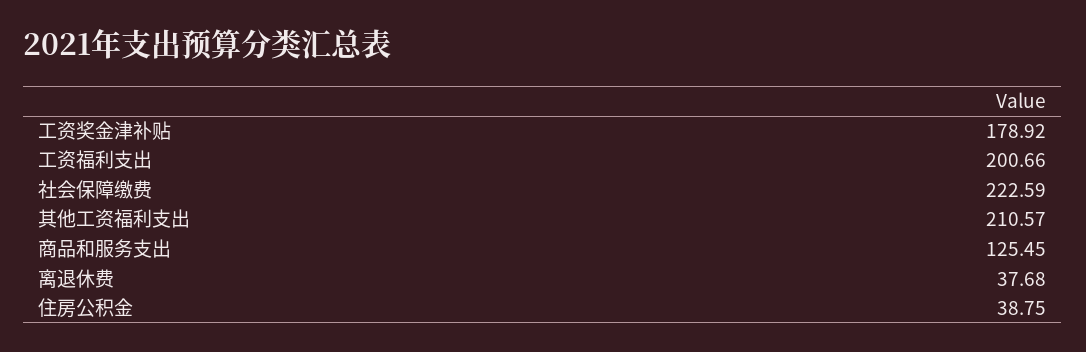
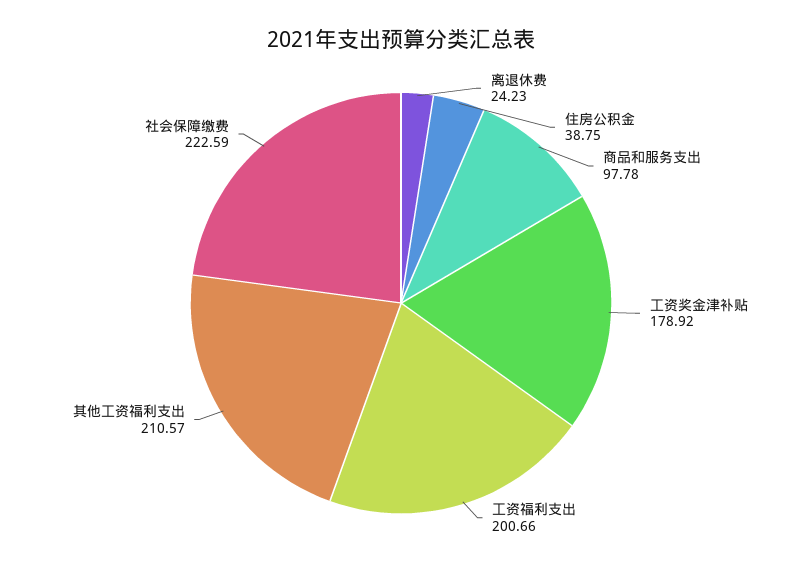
  {
    "工资奖金津补贴": 178.92,
    "工资福利支出": 200.66,
    "社会保障缴费": 222.59,
    "其他工资福利支出": 210.57,
-   "商品和服务支出": 125.45,
+   "商品和服务支出": 97.78,
-   "离退休费": 37.68,
+   "离退休费": 24.23,
    "住房公积金": 38.75
  }

